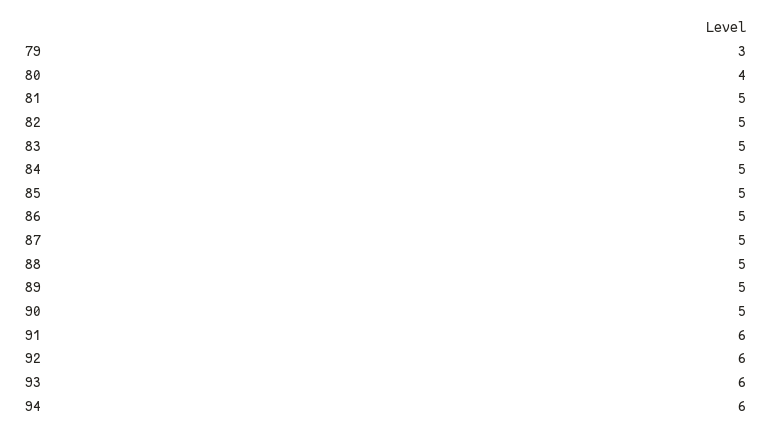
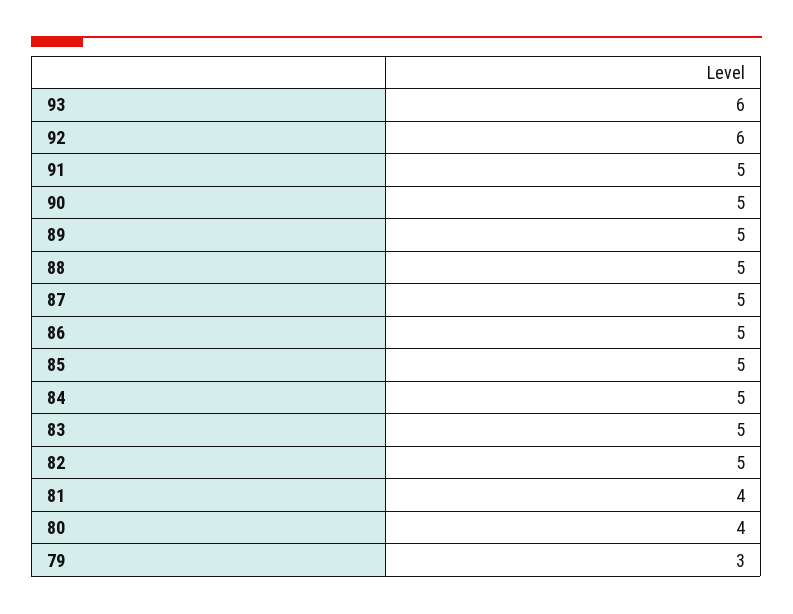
  {
    "79": 3,
    "80": 4,
-   "81": 5,
+   "81": 4,
    "82": 5,
    "83": 5,
    "84": 5,
    "85": 5,
    "86": 5,
    "87": 5,
    "88": 5,
    "89": 5,
    "90": 5,
-   "91": 6,
+   "91": 5,
    "92": 6,
-   "93": 6,
+   "93": 6
-   "94": 6
  }

